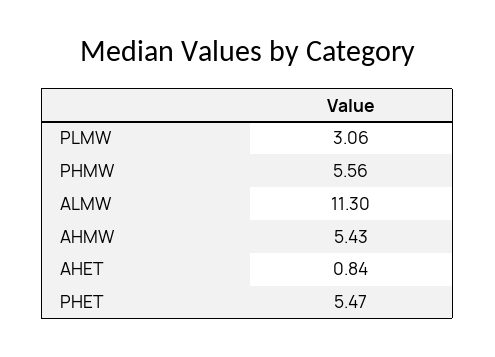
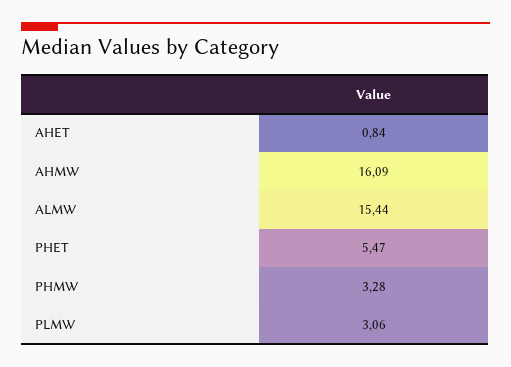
  {
    "PLMW": 3.06,
-   "PHMW": 5.56,
+   "PHMW": 3.28,
-   "ALMW": 11.3,
+   "ALMW": 15.44,
-   "AHMW": 5.43,
+   "AHMW": 16.09,
    "AHET": 0.84,
    "PHET": 5.47
  }

